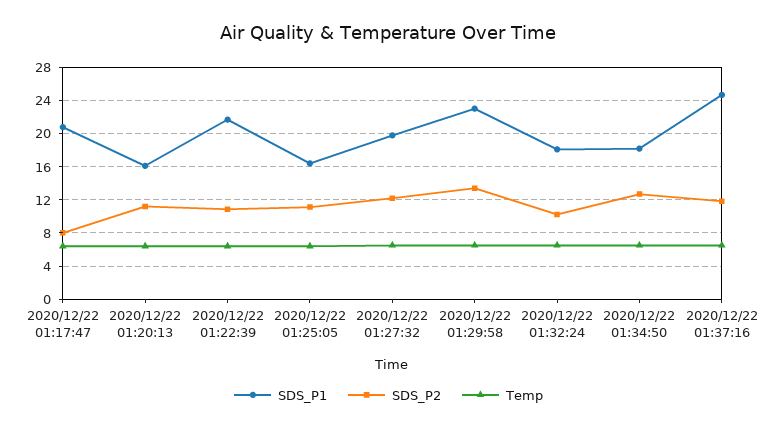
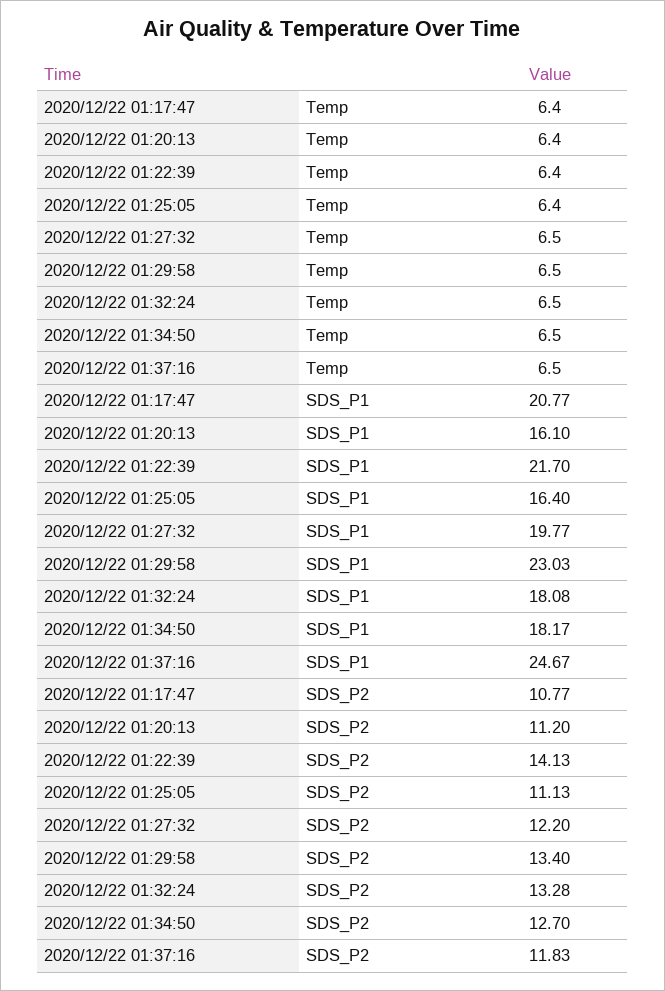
  {
    "SDS_P1": {
      "2020/12/22 01:17:47": 20.77,
      "2020/12/22 01:20:13": 16.1,
      "2020/12/22 01:22:39": 21.7,
      "2020/12/22 01:25:05": 16.4,
      "2020/12/22 01:27:32": 19.77,
      "2020/12/22 01:29:58": 23.03,
      "2020/12/22 01:32:24": 18.08,
      "2020/12/22 01:34:50": 18.17,
      "2020/12/22 01:37:16": 24.67
    },
    "SDS_P2": {
-     "2020/12/22 01:17:47": 8,
+     "2020/12/22 01:17:47": 10.77,
      "2020/12/22 01:20:13": 11.2,
-     "2020/12/22 01:22:39": 11,
+     "2020/12/22 01:22:39": 14.13,
      "2020/12/22 01:25:05": 11.13,
      "2020/12/22 01:27:32": 12.2,
      "2020/12/22 01:29:58": 13.4,
-     "2020/12/22 01:32:24": 10,
+     "2020/12/22 01:32:24": 13.28,
      "2020/12/22 01:34:50": 12.7,
      "2020/12/22 01:37:16": 11.83
    },
    "Temp": {
      "2020/12/22 01:17:47": 6.4,
      "2020/12/22 01:20:13": 6.4,
      "2020/12/22 01:22:39": 6.4,
      "2020/12/22 01:25:05": 6.4,
      "2020/12/22 01:27:32": 6.5,
      "2020/12/22 01:29:58": 6.5,
      "2020/12/22 01:32:24": 6.5,
      "2020/12/22 01:34:50": 6.5,
      "2020/12/22 01:37:16": 6.5
    }
  }

